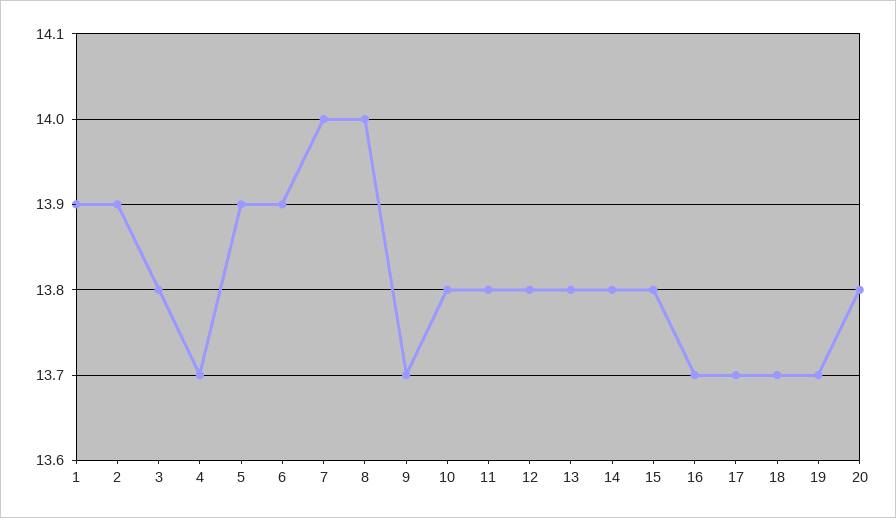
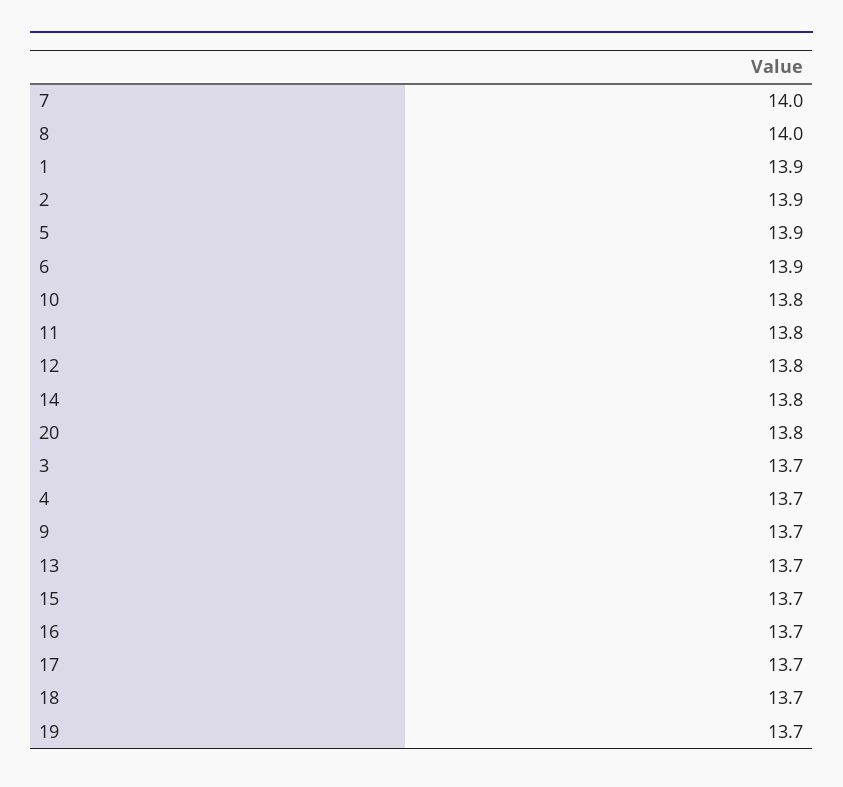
  {
    "1": 13.9,
    "2": 13.9,
-   "3": 13.8,
+   "3": 13.7,
    "4": 13.7,
    "5": 13.9,
    "6": 13.9,
    "7": 14,
    "8": 14,
    "9": 13.7,
    "10": 13.8,
    "11": 13.8,
    "12": 13.8,
-   "13": 13.8,
+   "13": 13.7,
    "14": 13.8,
-   "15": 13.8,
+   "15": 13.7,
    "16": 13.7,
    "17": 13.7,
    "18": 13.7,
    "19": 13.7,
    "20": 13.8
  }

